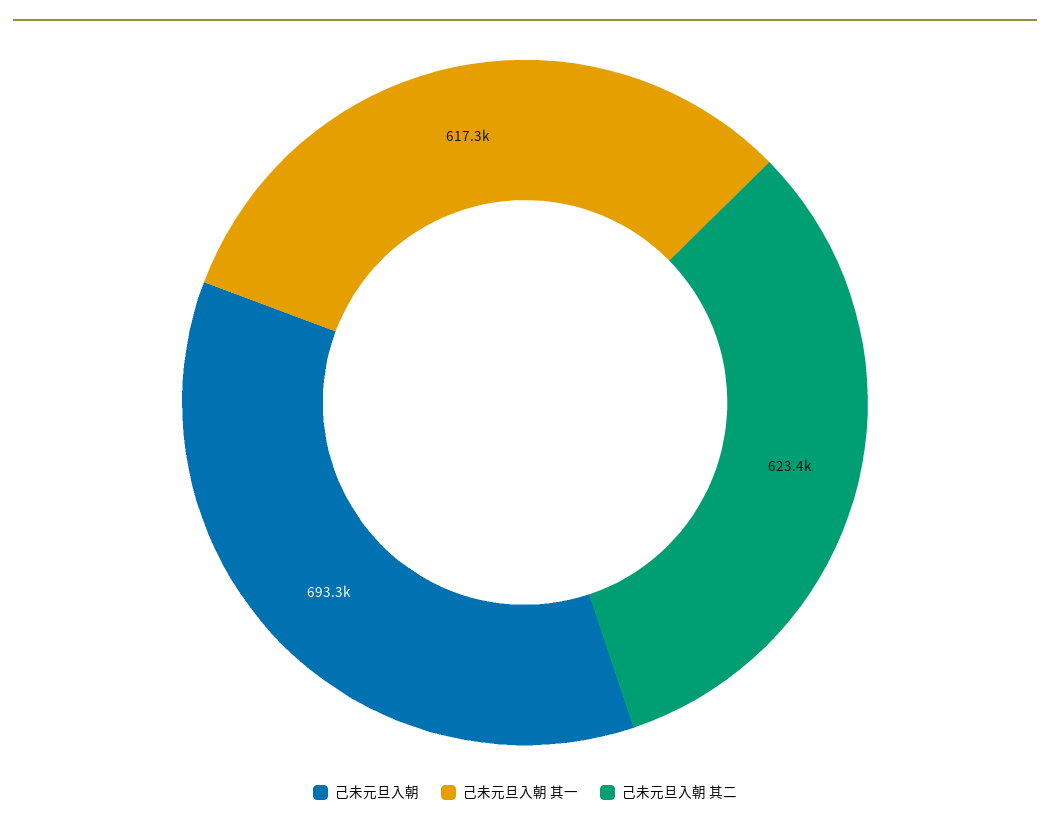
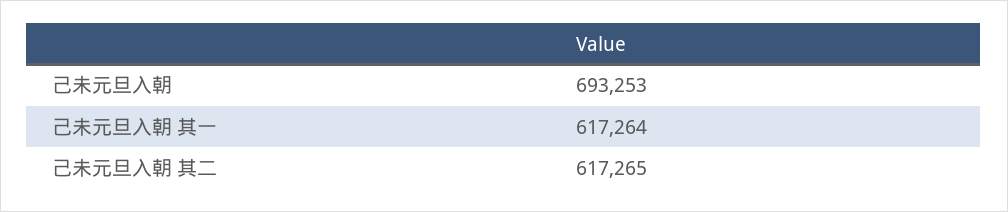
  {
    "己未元旦入朝": 693253,
    "己未元旦入朝 其一": 617264,
-   "己未元旦入朝 其二": 623400
+   "己未元旦入朝 其二": 617265
  }

